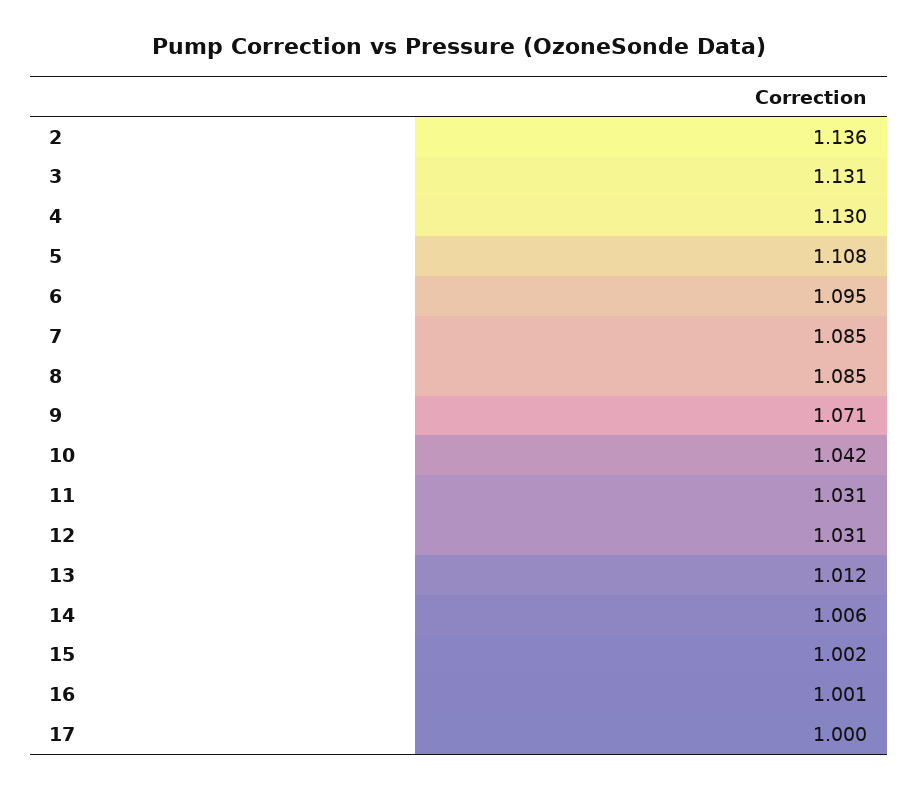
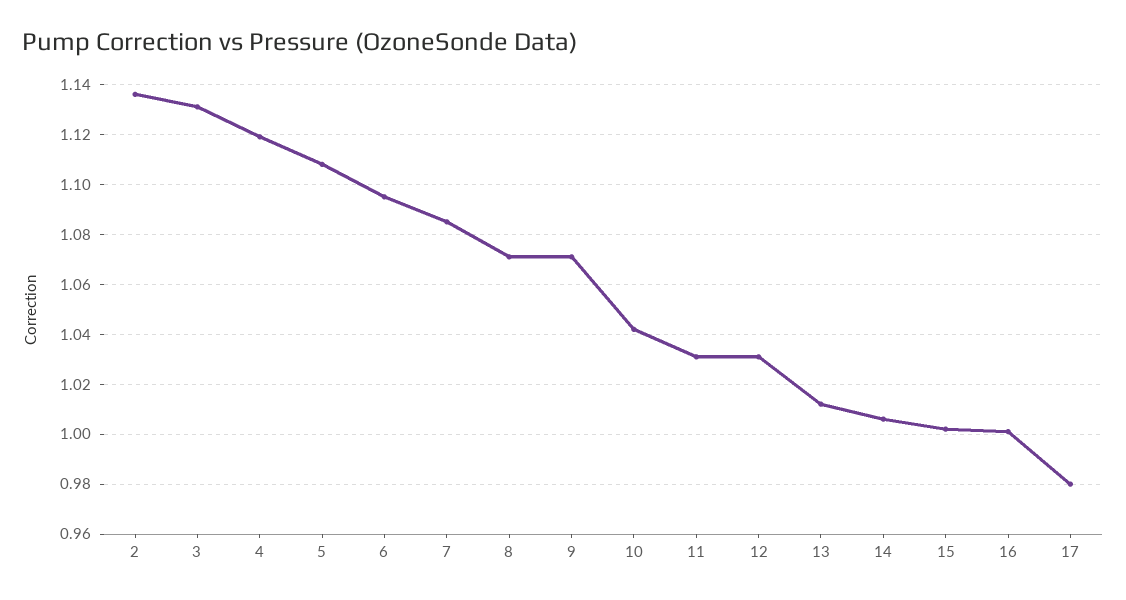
  {
    "2": 1.136,
    "3": 1.131,
-   "4": 1.13,
+   "4": 1.12,
    "5": 1.108,
    "6": 1.095,
    "7": 1.085,
-   "8": 1.085,
+   "8": 1.07,
    "9": 1.071,
    "10": 1.042,
    "11": 1.031,
    "12": 1.031,
    "13": 1.012,
    "14": 1.006,
    "15": 1.002,
    "16": 1.001,
-   "17": 1
+   "17": 0.98
  }

